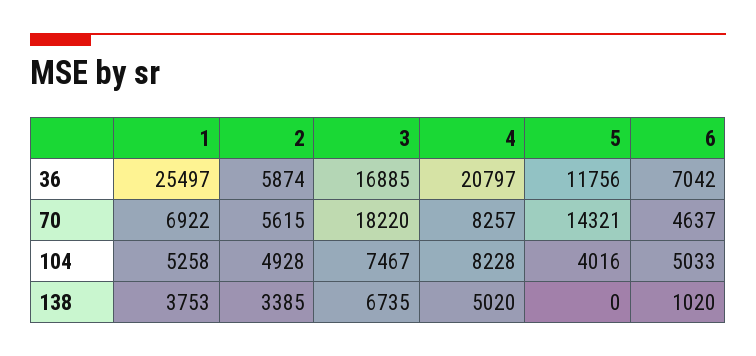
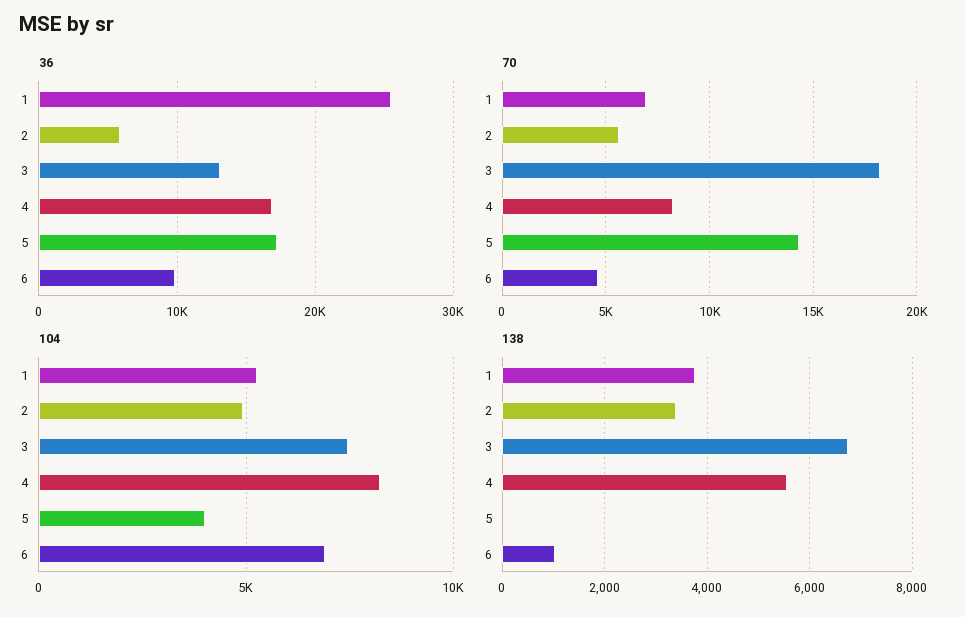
  {
    "36": {
      "1": 25497,
      "2": 5874,
-     "3": 16885,
+     "3": 13000,
-     "4": 20797,
+     "4": 17000,
-     "5": 11756,
+     "5": 17000,
-     "6": 7042
+     "6": 10000
    },
    "70": {
      "1": 6922,
      "2": 5615,
      "3": 18220,
      "4": 8257,
      "5": 14321,
      "6": 4637
    },
    "104": {
      "1": 5258,
      "2": 4928,
      "3": 7467,
      "4": 8228,
      "5": 4016,
-     "6": 5033
+     "6": 7000
    },
    "138": {
      "1": 3753,
      "2": 3385,
      "3": 6735,
-     "4": 5020,
+     "4": 5600,
      "5": 0,
      "6": 1020
    }
  }

